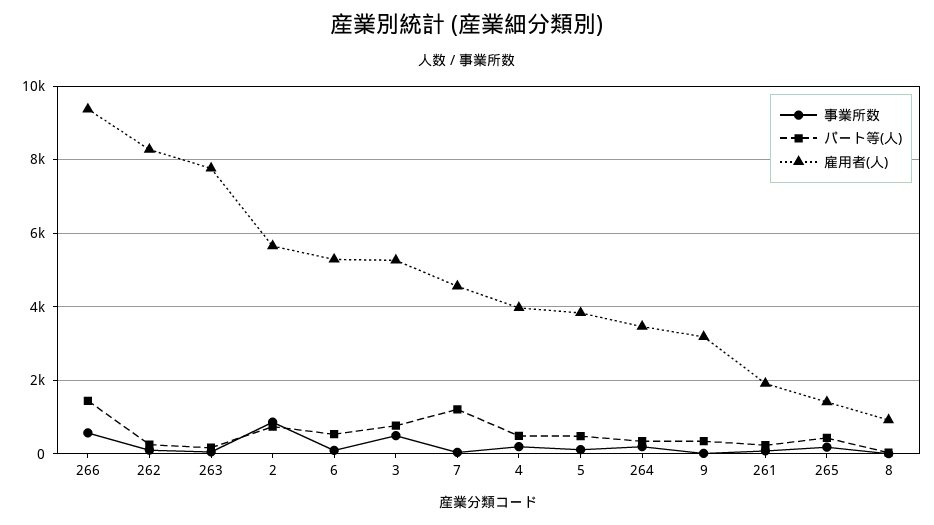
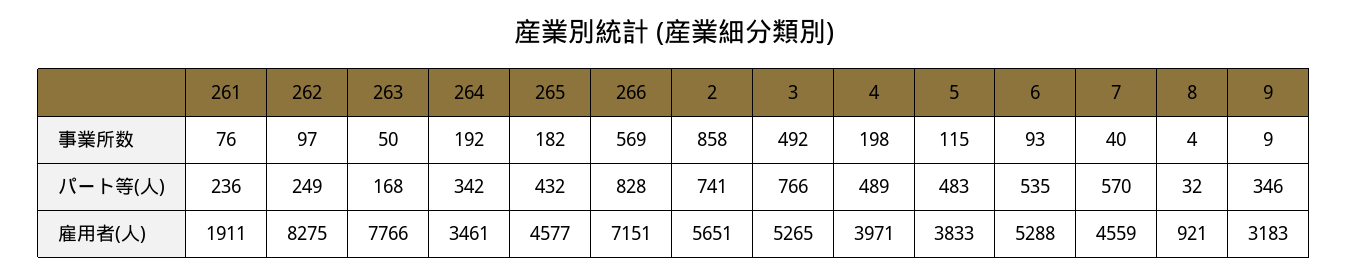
  {
    "事業所数": {
      "266": 569,
      "262": 97,
      "263": 50,
      "2": 858,
      "6": 93,
      "3": 492,
      "7": 40,
      "4": 198,
      "5": 115,
      "264": 192,
      "9": 9,
      "261": 76,
      "265": 182,
      "8": 4
    },
    "パート等(人)": {
-     "266": 1400,
+     "266": 828,
      "262": 249,
      "263": 168,
      "2": 741,
      "6": 535,
      "3": 766,
-     "7": 1200,
+     "7": 570,
      "4": 489,
      "5": 483,
      "264": 342,
      "9": 346,
      "261": 236,
      "265": 432,
      "8": 32
    },
    "雇用者(人)": {
-     "266": 9400,
+     "266": 7151,
      "262": 8275,
      "263": 7766,
      "2": 5651,
      "6": 5288,
      "3": 5265,
      "7": 4559,
      "4": 3971,
      "5": 3833,
      "264": 3461,
      "9": 3183,
      "261": 1911,
-     "265": 1400,
+     "265": 4577,
      "8": 921
    }
  }

